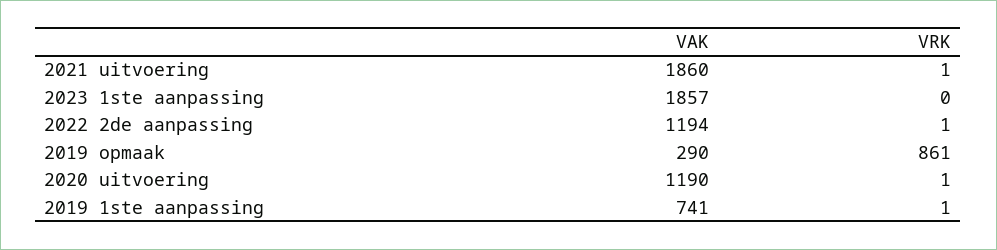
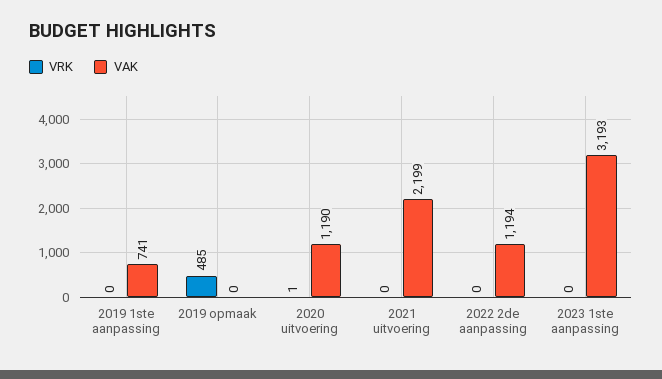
  {
    "VAK": {
-     "2021 uitvoering": 1860,
+     "2021 uitvoering": 2199,
-     "2023 1ste aanpassing": 1857,
+     "2023 1ste aanpassing": 3193,
      "2022 2de aanpassing": 1194,
-     "2019 opmaak": 290,
+     "2019 opmaak": 0,
      "2020 uitvoering": 1190,
      "2019 1ste aanpassing": 741
    },
    "VRK": {
-     "2021 uitvoering": 1,
+     "2021 uitvoering": 0,
      "2023 1ste aanpassing": 0,
-     "2022 2de aanpassing": 1,
+     "2022 2de aanpassing": 0,
-     "2019 opmaak": 861,
+     "2019 opmaak": 485,
      "2020 uitvoering": 1,
-     "2019 1ste aanpassing": 1
+     "2019 1ste aanpassing": 0
    }
  }

